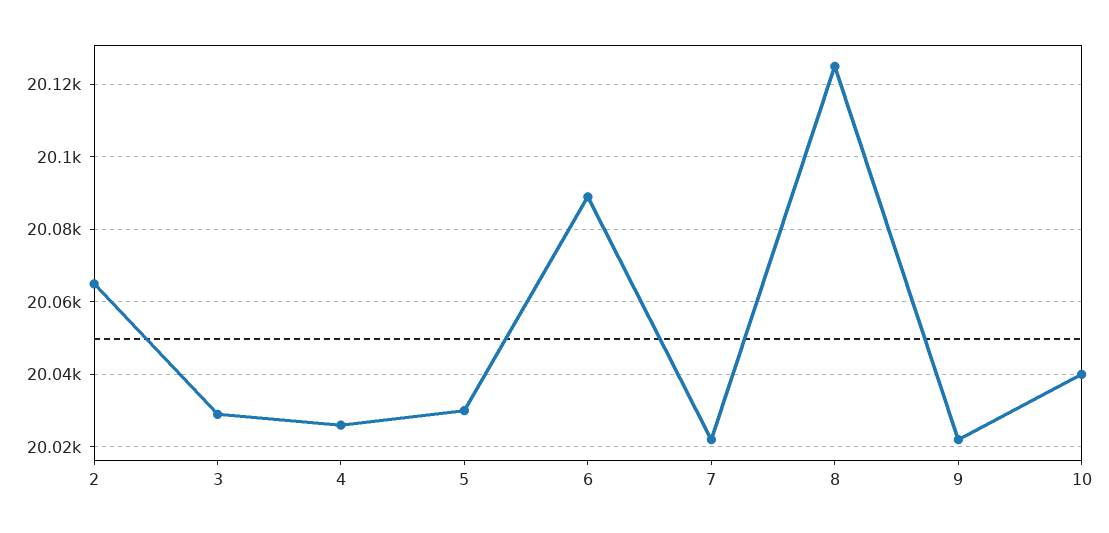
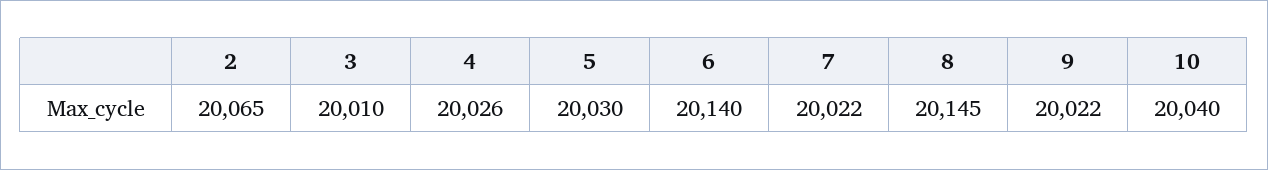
  {
    "2": 20065,
-   "3": 20030,
+   "3": 20010,
    "4": 20026,
    "5": 20030,
-   "6": 20090,
+   "6": 20140,
    "7": 20022,
-   "8": 20125,
+   "8": 20145,
    "9": 20022,
    "10": 20040
  }

